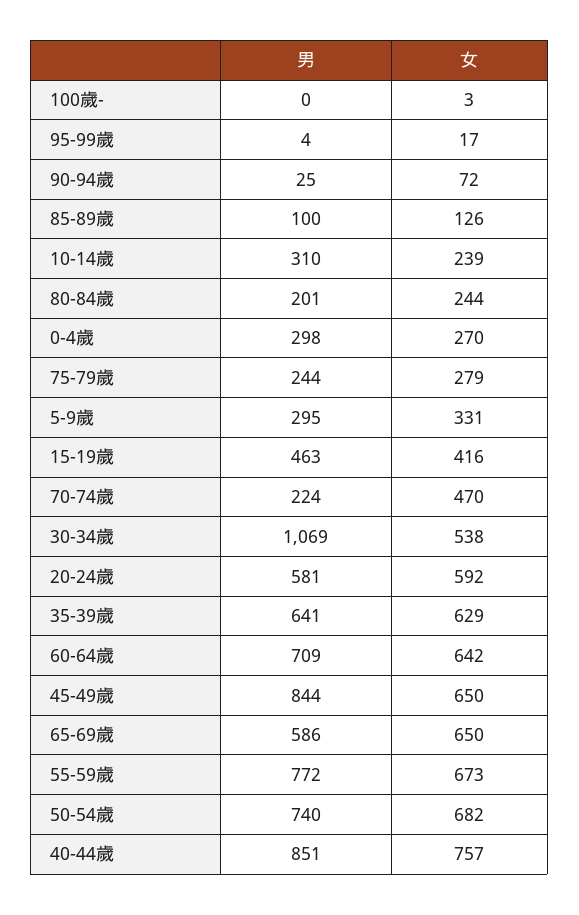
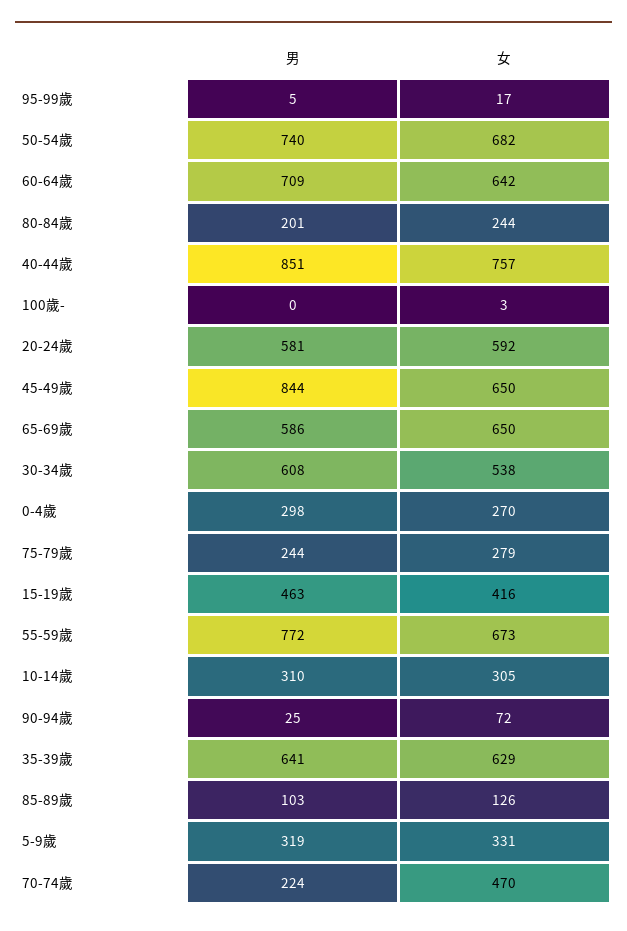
  {
    "男": {
      "100歲-": 0,
-     "95-99歲": 4,
+     "95-99歲": 5,
      "90-94歲": 25,
-     "85-89歲": 100,
+     "85-89歲": 103,
      "10-14歲": 310,
      "80-84歲": 201,
      "0-4歲": 298,
      "75-79歲": 244,
-     "5-9歲": 295,
+     "5-9歲": 319,
      "15-19歲": 463,
      "70-74歲": 224,
-     "30-34歲": 1069,
+     "30-34歲": 608,
      "20-24歲": 581,
      "35-39歲": 641,
      "60-64歲": 709,
      "45-49歲": 844,
      "65-69歲": 586,
      "55-59歲": 772,
      "50-54歲": 740,
      "40-44歲": 851
    },
    "女": {
      "100歲-": 3,
      "95-99歲": 17,
      "90-94歲": 72,
      "85-89歲": 126,
-     "10-14歲": 239,
+     "10-14歲": 305,
      "80-84歲": 244,
      "0-4歲": 270,
      "75-79歲": 279,
      "5-9歲": 331,
      "15-19歲": 416,
      "70-74歲": 470,
      "30-34歲": 538,
      "20-24歲": 592,
      "35-39歲": 629,
      "60-64歲": 642,
      "45-49歲": 650,
      "65-69歲": 650,
      "55-59歲": 673,
      "50-54歲": 682,
      "40-44歲": 757
    }
  }

